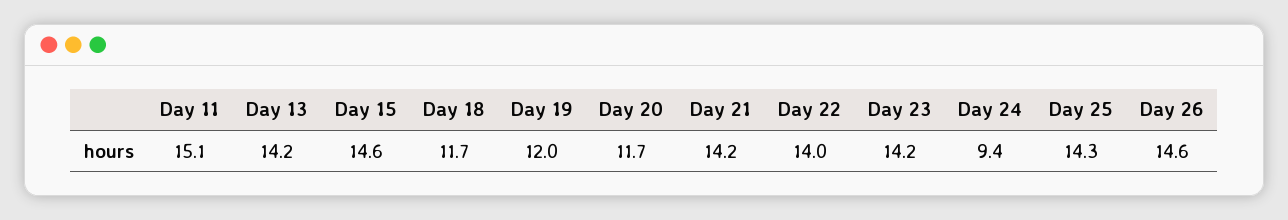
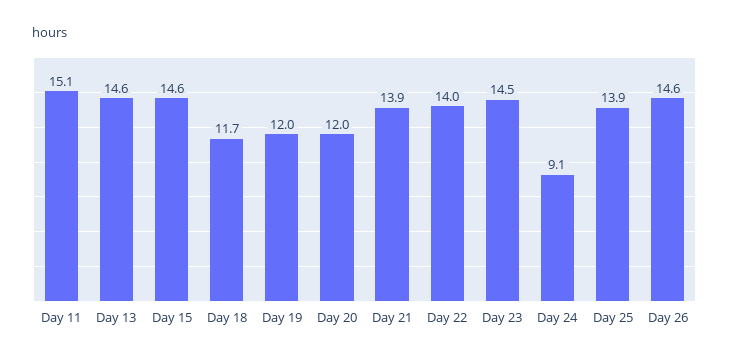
  {
    "Day 11": 15.1,
-   "Day 13": 14.2,
+   "Day 13": 14.6,
    "Day 15": 14.6,
    "Day 18": 11.7,
    "Day 19": 12,
-   "Day 20": 11.7,
+   "Day 20": 12,
-   "Day 21": 14.2,
+   "Day 21": 13.9,
    "Day 22": 14,
-   "Day 23": 14.2,
+   "Day 23": 14.5,
-   "Day 24": 9.4,
+   "Day 24": 9.1,
-   "Day 25": 14.3,
+   "Day 25": 13.9,
    "Day 26": 14.6
  }

